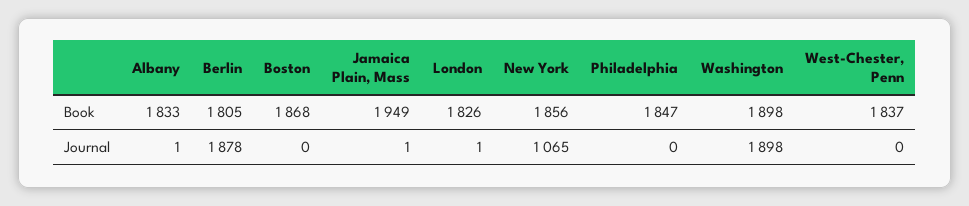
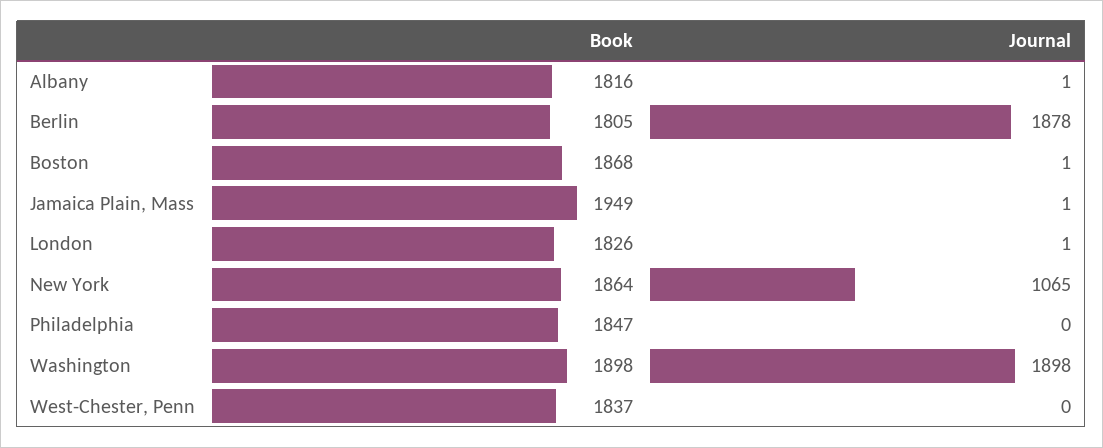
  {
    "Albany": {
-     "Book": 1833,
+     "Book": 1816,
      "Journal": 1
    },
    "Berlin": {
      "Book": 1805,
      "Journal": 1878
    },
    "Boston": {
      "Book": 1868,
-     "Journal": 0
+     "Journal": 1
    },
    "Jamaica Plain, Mass": {
      "Book": 1949,
      "Journal": 1
    },
    "London": {
      "Book": 1826,
      "Journal": 1
    },
    "New York": {
-     "Book": 1856,
+     "Book": 1864,
      "Journal": 1065
    },
    "Philadelphia": {
      "Book": 1847,
      "Journal": 0
    },
    "Washington": {
      "Book": 1898,
      "Journal": 1898
    },
    "West-Chester, Penn": {
      "Book": 1837,
      "Journal": 0
    }
  }

